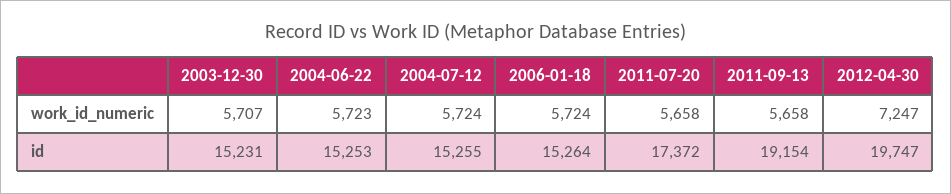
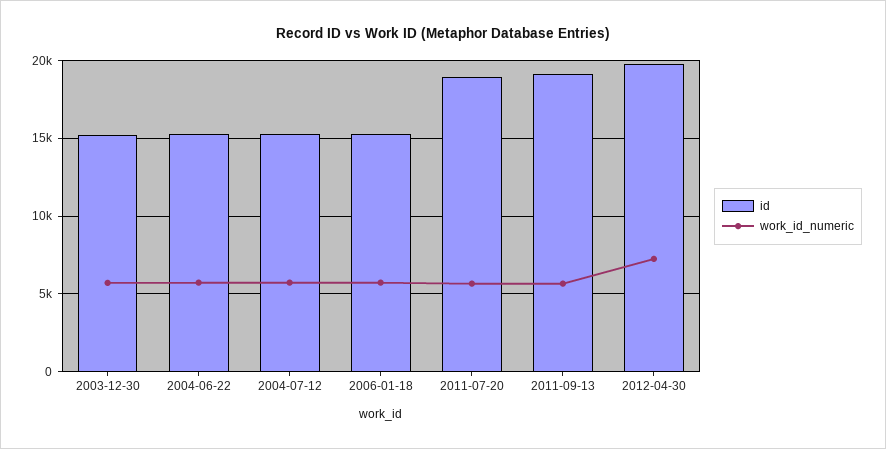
  {
    "work_id_numeric": {
      "2003-12-30": 5707,
      "2004-06-22": 5723,
      "2004-07-12": 5724,
      "2006-01-18": 5724,
      "2011-07-20": 5658,
      "2011-09-13": 5658,
      "2012-04-30": 7247
    },
    "id": {
      "2003-12-30": 15231,
      "2004-06-22": 15253,
      "2004-07-12": 15255,
      "2006-01-18": 15264,
-     "2011-07-20": 17372,
+     "2011-07-20": 19000,
      "2011-09-13": 19154,
      "2012-04-30": 19747
    }
  }

